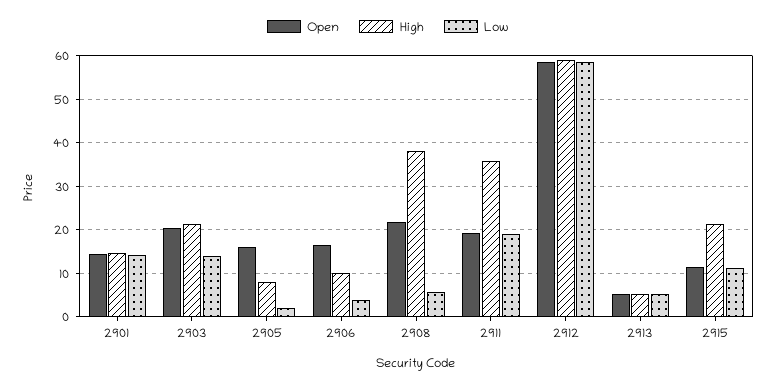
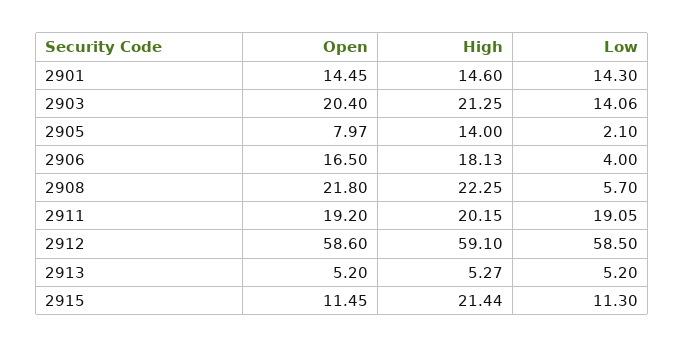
  {
    "Open": {
      "2901": 14.45,
      "2903": 20.4,
-     "2905": 16,
+     "2905": 7.97,
      "2906": 16.5,
      "2908": 21.8,
      "2911": 19.2,
      "2912": 58.6,
      "2913": 5.2,
      "2915": 11.45
    },
    "High": {
      "2901": 14.6,
      "2903": 21.25,
-     "2905": 8,
+     "2905": 14,
-     "2906": 10,
+     "2906": 18.13,
-     "2908": 38,
+     "2908": 22.25,
-     "2911": 36,
+     "2911": 20.15,
      "2912": 59.1,
      "2913": 5.27,
      "2915": 21.44
    },
    "Low": {
      "2901": 14.3,
      "2903": 14.06,
      "2905": 2.1,
      "2906": 4,
      "2908": 5.7,
      "2911": 19.05,
      "2912": 58.5,
      "2913": 5.2,
      "2915": 11.3
    }
  }

